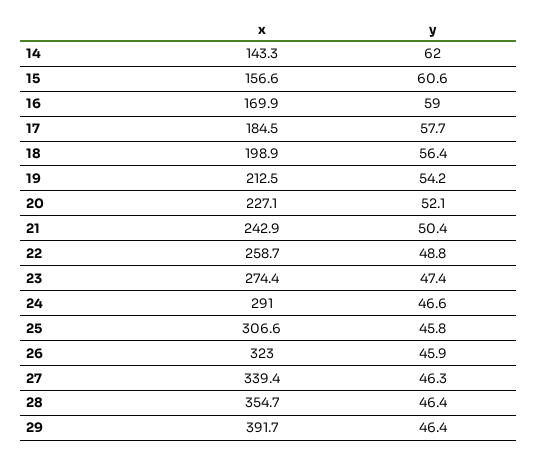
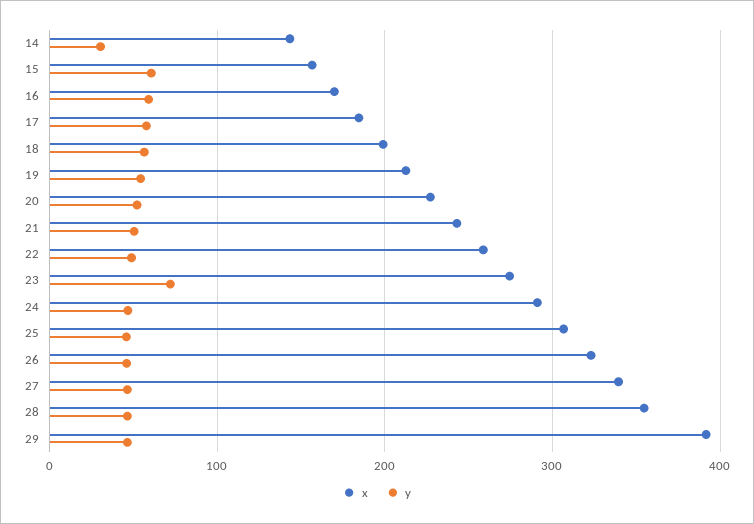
  {
    "x": {
      "14": 143.3,
      "15": 156.6,
      "16": 169.9,
      "17": 184.5,
      "18": 198.9,
      "19": 212.5,
      "20": 227.1,
      "21": 242.9,
      "22": 258.7,
      "23": 274.4,
      "24": 291,
      "25": 306.6,
      "26": 323,
      "27": 339.4,
      "28": 354.7,
      "29": 391.7
    },
    "y": {
-     "14": 62,
+     "14": 30,
      "15": 60.6,
      "16": 59,
      "17": 57.7,
      "18": 56.4,
      "19": 54.2,
      "20": 52.1,
      "21": 50.4,
      "22": 48.8,
-     "23": 47.4,
+     "23": 70,
      "24": 46.6,
      "25": 45.8,
      "26": 45.9,
      "27": 46.3,
      "28": 46.4,
      "29": 46.4
    }
  }

